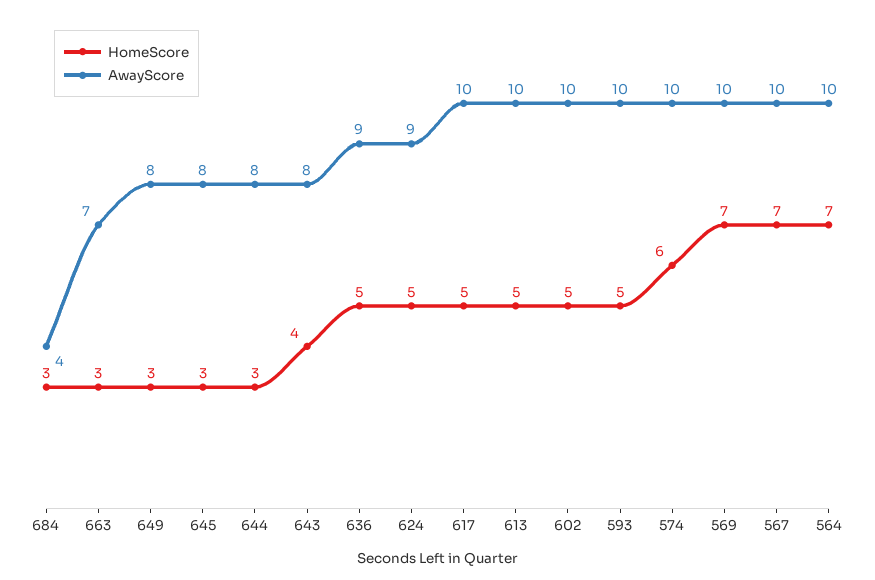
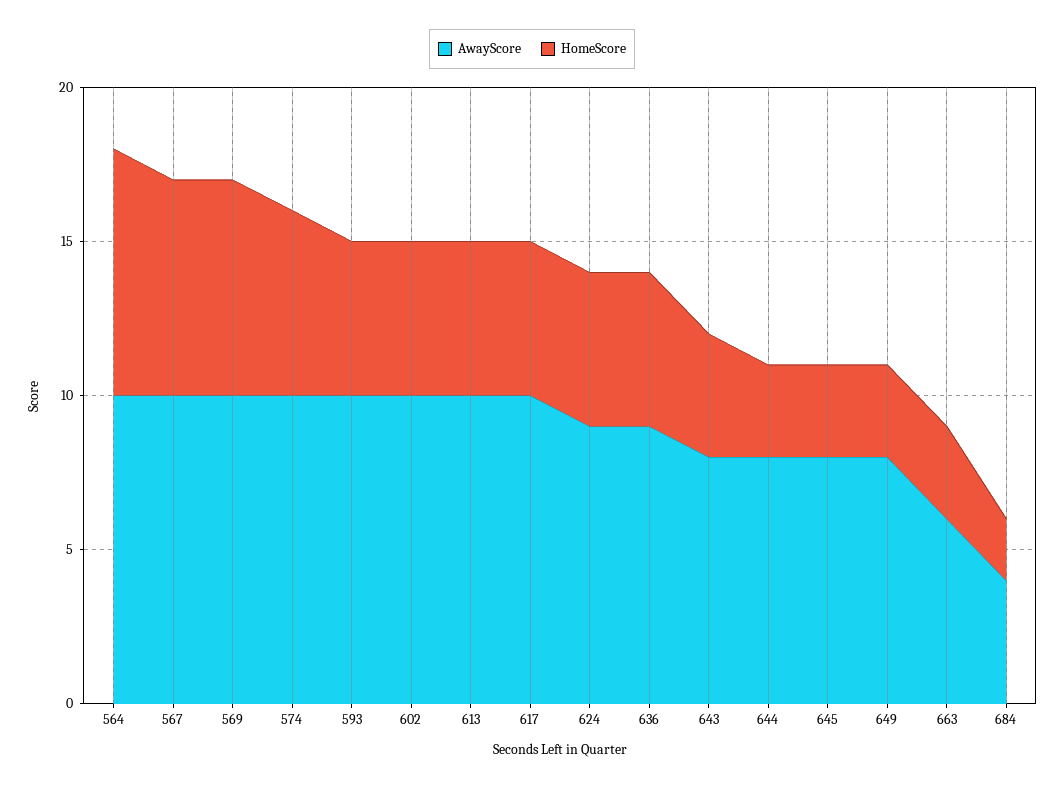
  {
    "HomeScore": {
-     "684": 3,
+     "684": 2,
      "663": 3,
      "649": 3,
      "645": 3,
      "644": 3,
      "643": 4,
      "636": 5,
      "624": 5,
      "617": 5,
      "613": 5,
      "602": 5,
      "593": 5,
      "574": 6,
      "569": 7,
      "567": 7,
-     "564": 7
+     "564": 8
    },
    "AwayScore": {
      "684": 4,
-     "663": 7,
+     "663": 6,
      "649": 8,
      "645": 8,
      "644": 8,
      "643": 8,
      "636": 9,
      "624": 9,
      "617": 10,
      "613": 10,
      "602": 10,
      "593": 10,
      "574": 10,
      "569": 10,
      "567": 10,
      "564": 10
    }
  }

